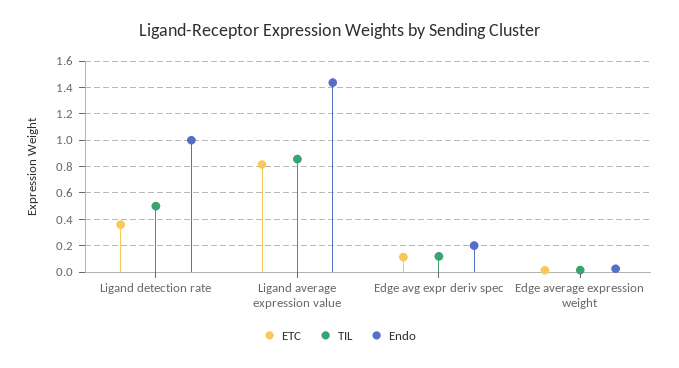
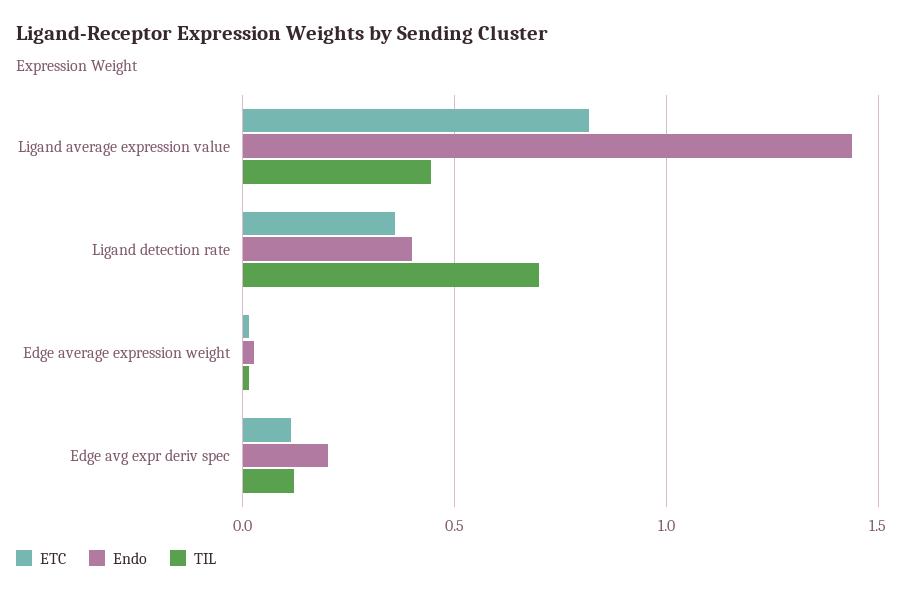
  {
    "ETC": {
      "Ligand detection rate": 0.35,
      "Ligand average expression value": 0.8,
      "Edge avg expr deriv spec": 0.1,
      "Edge average expression weight": 0
    },
    "TIL": {
-     "Ligand detection rate": 0.5,
+     "Ligand detection rate": 0.7,
-     "Ligand average expression value": 0.85,
+     "Ligand average expression value": 0.45,
      "Edge avg expr deriv spec": 0.1,
      "Edge average expression weight": 0
    },
    "Endo": {
-     "Ligand detection rate": 1,
+     "Ligand detection rate": 0.4,
      "Ligand average expression value": 1.45,
      "Edge avg expr deriv spec": 0.2,
      "Edge average expression weight": 0.05
    }
  }

